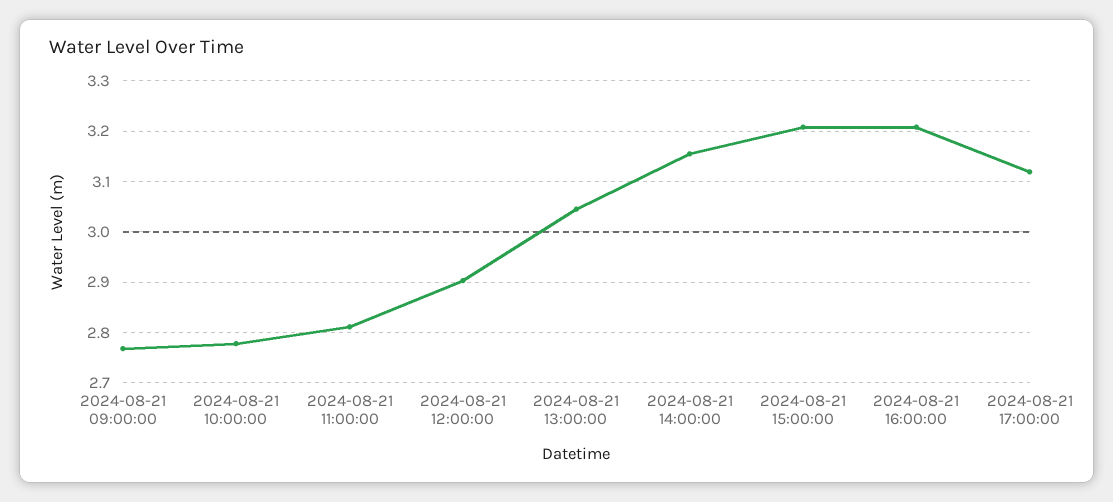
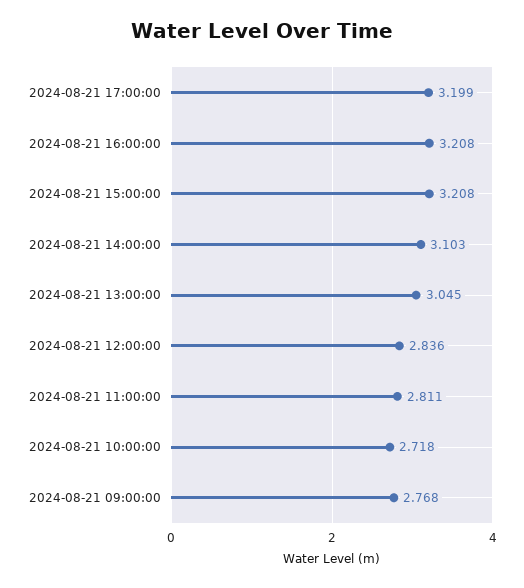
  {
    "2024-08-21 09:00:00": 2.768,
-   "2024-08-21 10:00:00": 2.78,
+   "2024-08-21 10:00:00": 2.718,
    "2024-08-21 11:00:00": 2.811,
-   "2024-08-21 12:00:00": 2.9,
+   "2024-08-21 12:00:00": 2.836,
    "2024-08-21 13:00:00": 3.045,
-   "2024-08-21 14:00:00": 3.16,
+   "2024-08-21 14:00:00": 3.103,
    "2024-08-21 15:00:00": 3.208,
    "2024-08-21 16:00:00": 3.208,
-   "2024-08-21 17:00:00": 3.12
+   "2024-08-21 17:00:00": 3.199
  }

